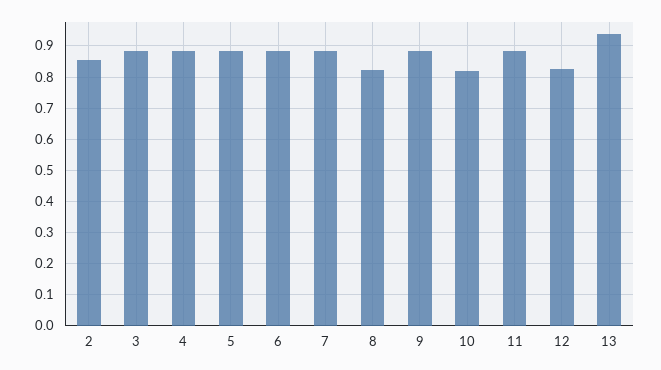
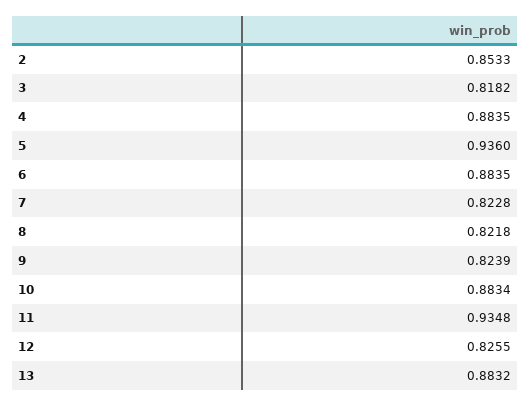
  {
    "2": 0.8533,
-   "3": 0.88,
+   "3": 0.8182,
    "4": 0.8835,
-   "5": 0.88,
+   "5": 0.936,
    "6": 0.8835,
-   "7": 0.88,
+   "7": 0.8228,
    "8": 0.8218,
-   "9": 0.88,
+   "9": 0.8239,
-   "10": 0.82,
+   "10": 0.8834,
-   "11": 0.88,
+   "11": 0.9348,
    "12": 0.8255,
-   "13": 0.94
+   "13": 0.8832
  }

